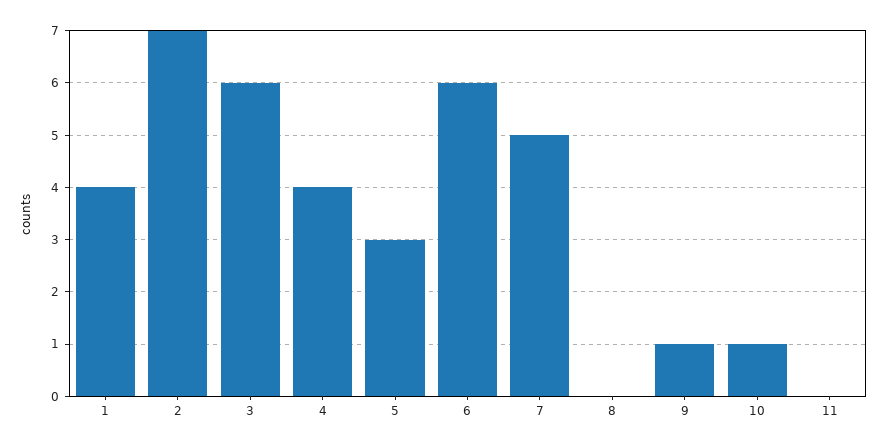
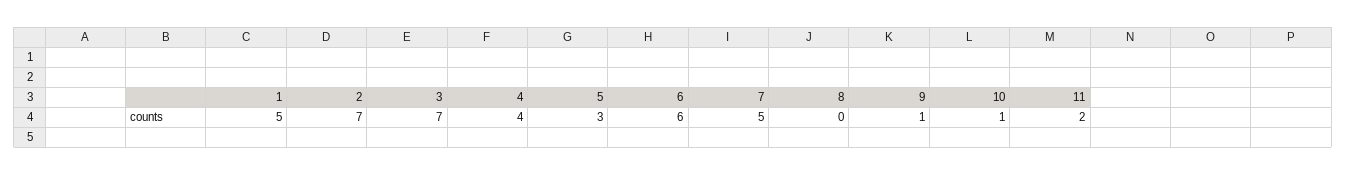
  {
-   "1": 4,
+   "1": 5,
    "2": 7,
-   "3": 6,
+   "3": 7,
    "4": 4,
    "5": 3,
    "6": 6,
    "7": 5,
    "8": 0,
    "9": 1,
    "10": 1,
-   "11": 0
+   "11": 2
  }

